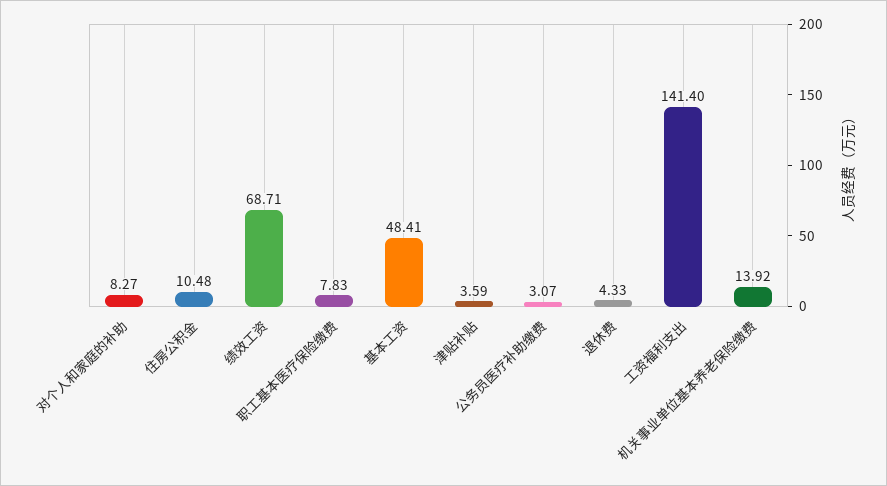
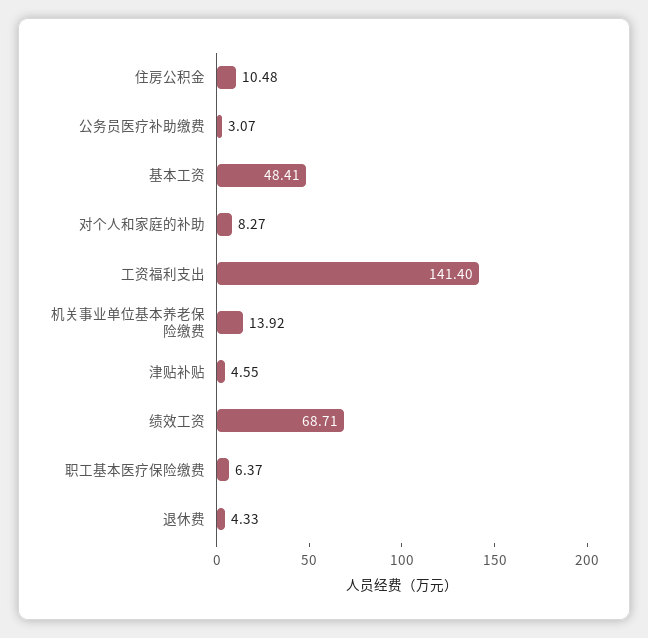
  {
    "对个人和家庭的补助": 8.27,
    "住房公积金": 10.48,
    "绩效工资": 68.71,
-   "职工基本医疗保险缴费": 7.83,
+   "职工基本医疗保险缴费": 6.37,
    "基本工资": 48.41,
-   "津贴补贴": 3.59,
+   "津贴补贴": 4.55,
    "公务员医疗补助缴费": 3.07,
    "退休费": 4.33,
    "工资福利支出": 141.4,
    "机关事业单位基本养老保险缴费": 13.92
  }

